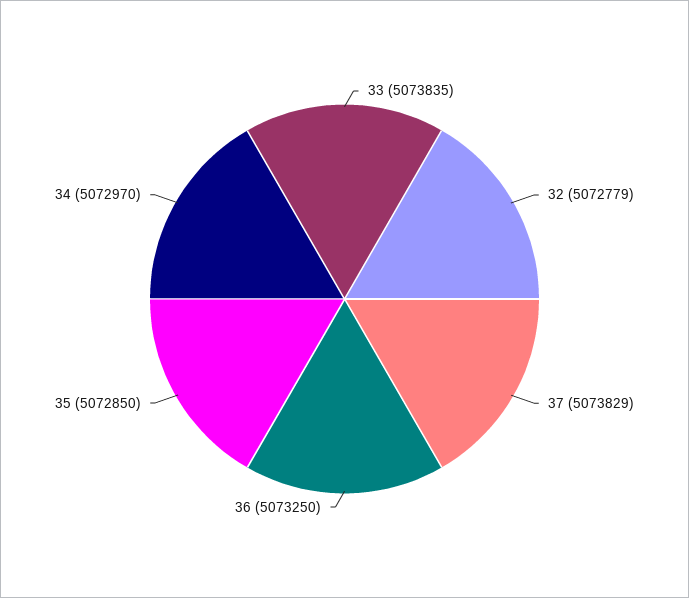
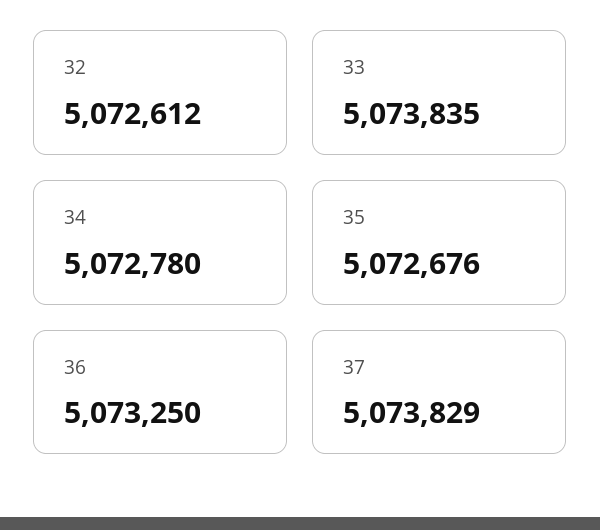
  {
    "33": 5073835,
-   "32": 5072779,
+   "32": 5072612,
    "37": 5073829,
    "36": 5073250,
-   "35": 5072850,
+   "35": 5072676,
-   "34": 5072970
+   "34": 5072780
  }

